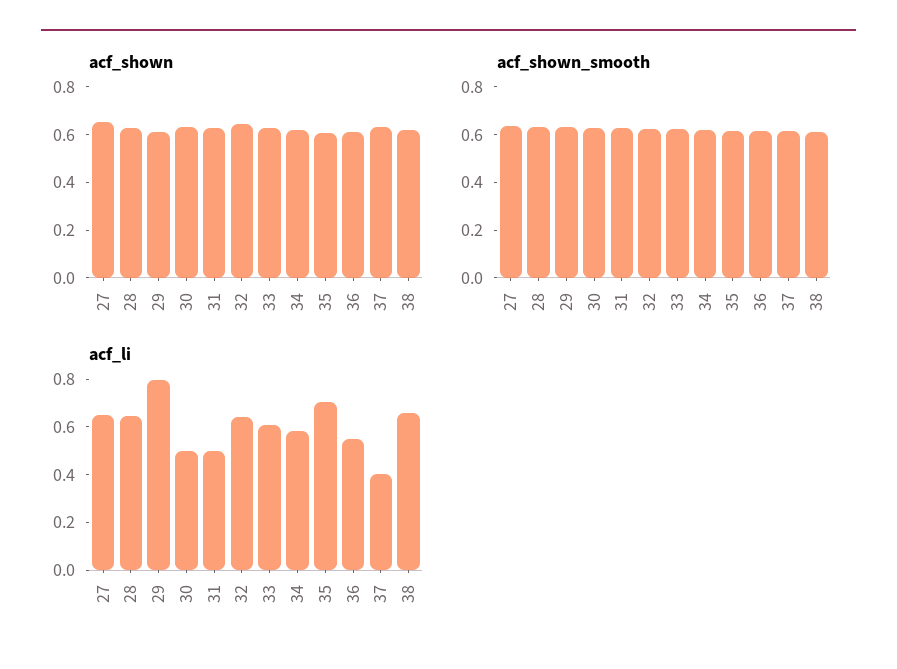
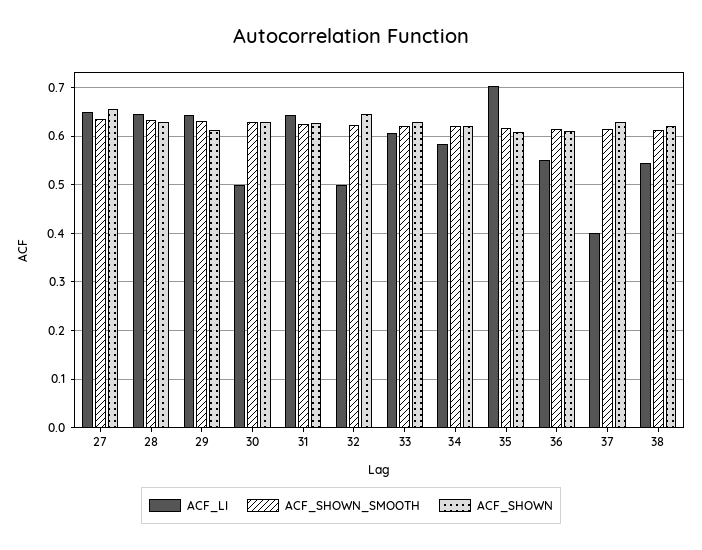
  {
    "acf_shown": {
      "27": 0.66,
      "28": 0.62,
      "29": 0.62,
      "30": 0.64,
      "31": 0.62,
      "32": 0.64,
      "33": 0.62,
      "34": 0.62,
      "35": 0.6,
      "36": 0.62,
      "37": 0.64,
      "38": 0.62
    },
    "acf_shown_smooth": {
      "27": 0.64,
      "28": 0.64,
      "29": 0.64,
      "30": 0.62,
      "31": 0.62,
      "32": 0.62,
      "33": 0.62,
      "34": 0.62,
      "35": 0.62,
      "36": 0.62,
      "37": 0.62,
      "38": 0.62
    },
    "acf_li": {
      "27": 0.66,
      "28": 0.64,
-     "29": 0.8,
+     "29": 0.64,
      "30": 0.5,
-     "31": 0.5,
+     "31": 0.64,
-     "32": 0.65,
+     "32": 0.5,
      "33": 0.6,
      "34": 0.58,
      "35": 0.7,
      "36": 0.56,
      "37": 0.4,
-     "38": 0.65
+     "38": 0.54
    }
  }

